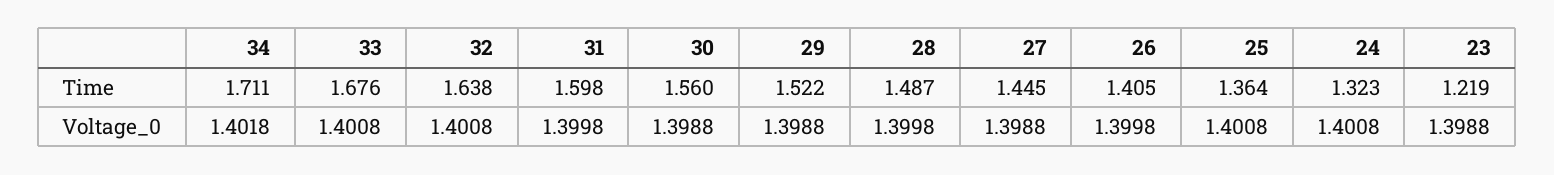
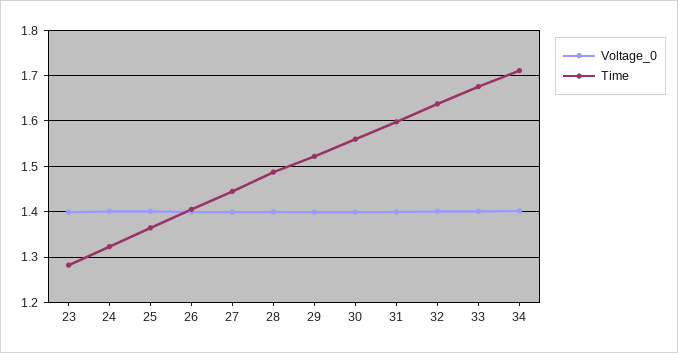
  {
    "Time": {
      "34": 1.711,
      "33": 1.676,
      "32": 1.638,
      "31": 1.598,
      "30": 1.56,
      "29": 1.522,
      "28": 1.487,
      "27": 1.445,
      "26": 1.405,
      "25": 1.364,
      "24": 1.323,
-     "23": 1.219
+     "23": 1.28
    },
    "Voltage_0": {
      "34": 1.4018,
      "33": 1.4008,
      "32": 1.4008,
      "31": 1.3998,
      "30": 1.3988,
      "29": 1.3988,
      "28": 1.3998,
      "27": 1.3988,
      "26": 1.3998,
      "25": 1.4008,
      "24": 1.4008,
      "23": 1.3988
    }
  }

